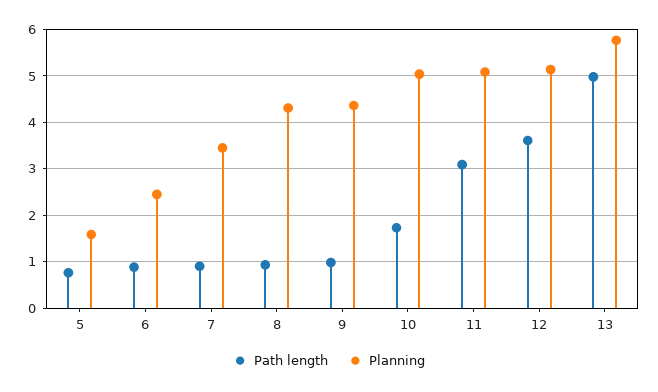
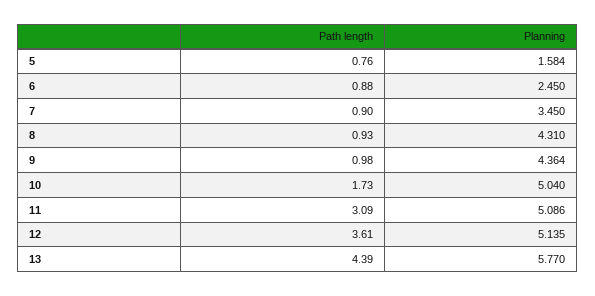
  {
    "Path length": {
      "5": 0.76,
      "6": 0.88,
      "7": 0.9,
      "8": 0.93,
      "9": 0.98,
      "10": 1.73,
      "11": 3.09,
      "12": 3.61,
-     "13": 5
+     "13": 4.39
    },
    "Planning": {
      "5": 1.584,
      "6": 2.45,
      "7": 3.45,
      "8": 4.31,
      "9": 4.364,
      "10": 5.04,
      "11": 5.086,
      "12": 5.135,
      "13": 5.77
    }
  }

